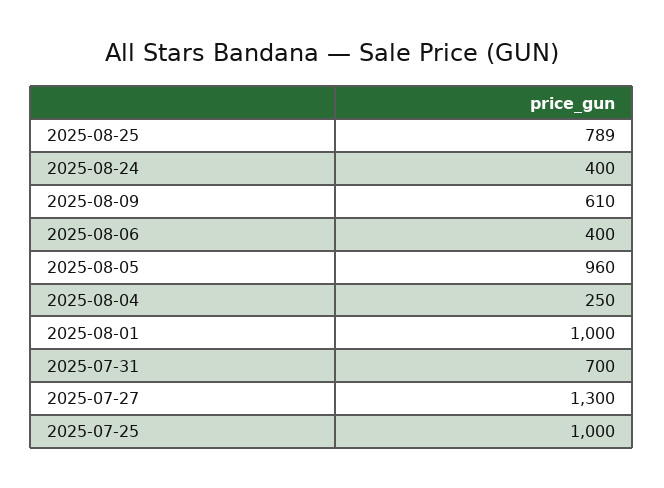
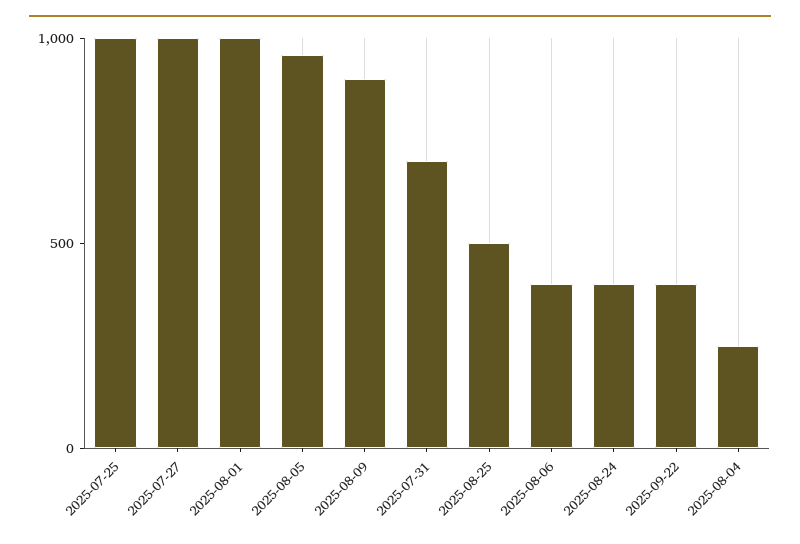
  {
-   "2025-08-25": 789,
+   "2025-08-25": 500,
    "2025-08-24": 400,
-   "2025-08-09": 610,
+   "2025-08-09": 900,
    "2025-08-06": 400,
    "2025-08-05": 960,
    "2025-08-04": 250,
    "2025-08-01": 1000,
    "2025-07-31": 700,
-   "2025-07-27": 1300,
+   "2025-07-27": 1000,
-   "2025-07-25": 1000
+   "2025-07-25": 1000,
+   "2025-09-22": 400
  }

